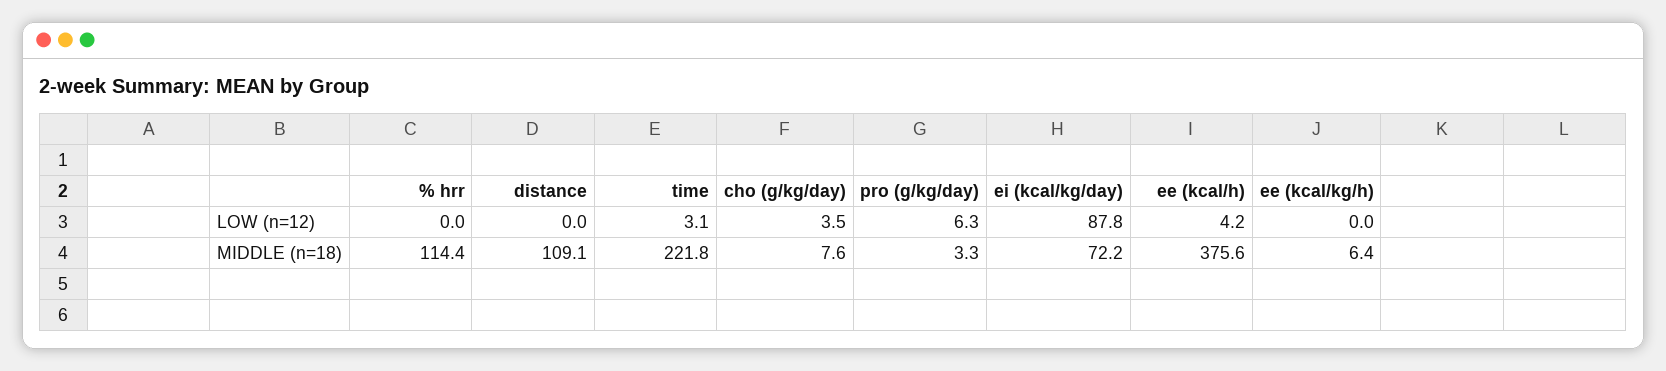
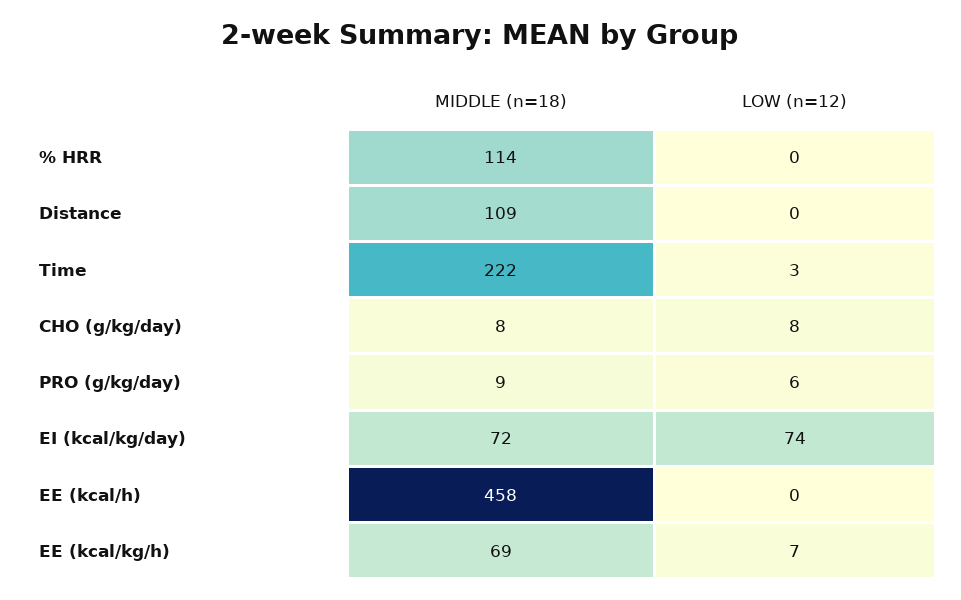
  {
    "% hrr": {
      "LOW (n=12)": 0,
      "MIDDLE (n=18)": 114.4
    },
    "distance": {
      "LOW (n=12)": 0,
      "MIDDLE (n=18)": 109.1
    },
    "time": {
      "LOW (n=12)": 3.1,
      "MIDDLE (n=18)": 221.8
    },
    "cho (g/kg/day)": {
-     "LOW (n=12)": 3.5,
+     "LOW (n=12)": 8,
      "MIDDLE (n=18)": 7.6
    },
    "pro (g/kg/day)": {
      "LOW (n=12)": 6.3,
-     "MIDDLE (n=18)": 3.3
+     "MIDDLE (n=18)": 9
    },
    "ei (kcal/kg/day)": {
-     "LOW (n=12)": 87.8,
+     "LOW (n=12)": 74,
      "MIDDLE (n=18)": 72.2
    },
    "ee (kcal/h)": {
-     "LOW (n=12)": 4.2,
+     "LOW (n=12)": 0,
-     "MIDDLE (n=18)": 375.6
+     "MIDDLE (n=18)": 458
    },
    "ee (kcal/kg/h)": {
-     "LOW (n=12)": 0,
+     "LOW (n=12)": 7,
-     "MIDDLE (n=18)": 6.4
+     "MIDDLE (n=18)": 69
    }
  }

